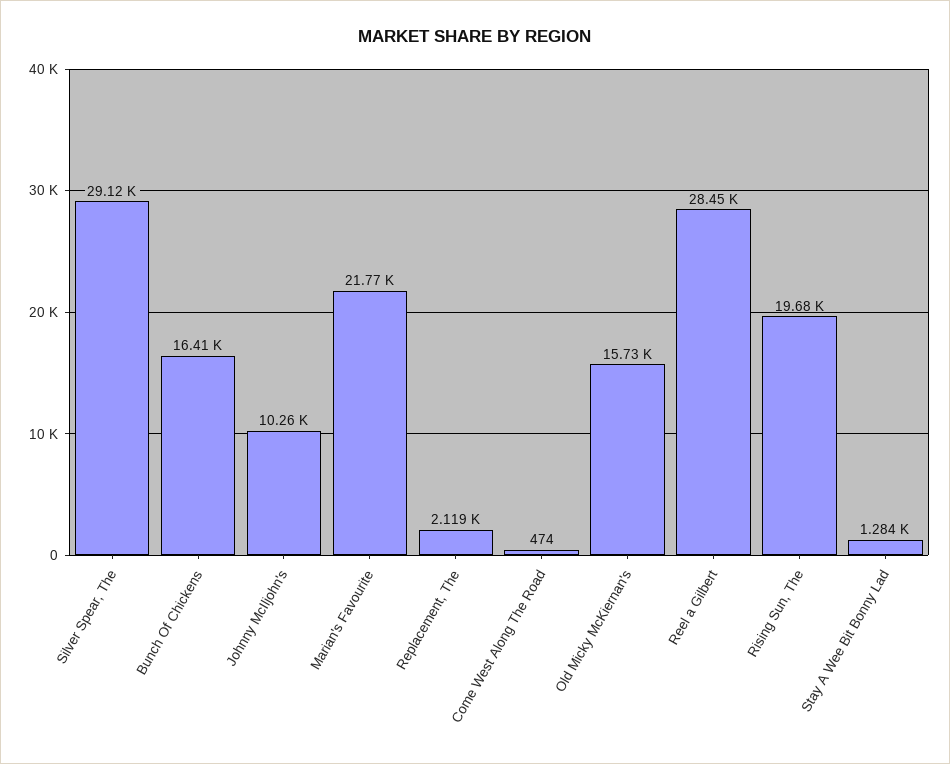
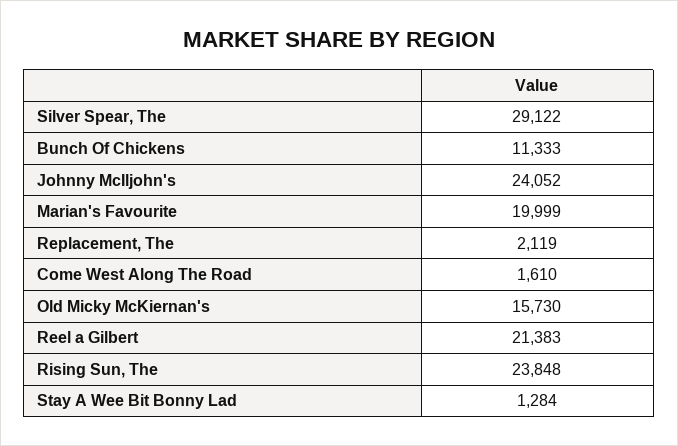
  {
    "Silver Spear, The": 29122,
-   "Bunch Of Chickens": 16410,
+   "Bunch Of Chickens": 11333,
-   "Johnny McIljohn's": 10260,
+   "Johnny McIljohn's": 24052,
-   "Marian's Favourite": 21770,
+   "Marian's Favourite": 19999,
    "Replacement, The": 2119,
-   "Come West Along The Road": 474,
+   "Come West Along The Road": 1610,
    "Old Micky McKiernan's": 15730,
-   "Reel a Gilbert": 28450,
+   "Reel a Gilbert": 21383,
-   "Rising Sun, The": 19680,
+   "Rising Sun, The": 23848,
    "Stay A Wee Bit Bonny Lad": 1284
  }

